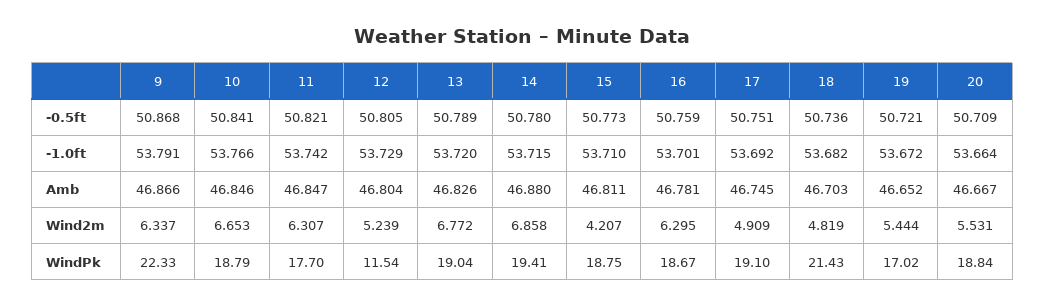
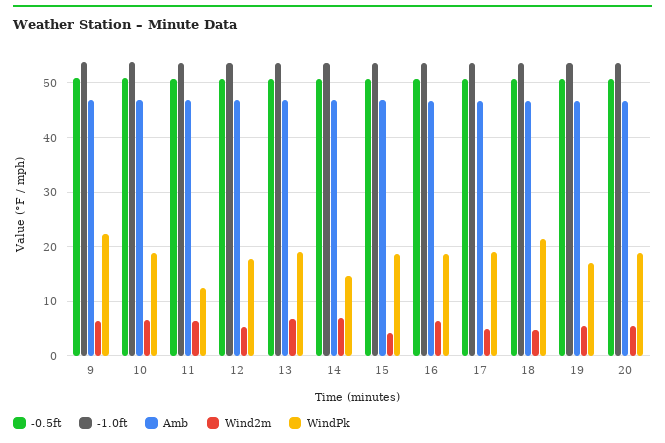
  {
    "-0.5ft": {
      "9": 50.868,
      "10": 50.841,
      "11": 50.821,
      "12": 50.805,
      "13": 50.789,
      "14": 50.78,
      "15": 50.773,
      "16": 50.759,
      "17": 50.751,
      "18": 50.736,
      "19": 50.721,
      "20": 50.709
    },
    "-1.0ft": {
      "9": 53.791,
      "10": 53.766,
      "11": 53.742,
      "12": 53.729,
      "13": 53.72,
      "14": 53.715,
      "15": 53.71,
      "16": 53.701,
      "17": 53.692,
      "18": 53.682,
      "19": 53.672,
      "20": 53.664
    },
    "Amb": {
      "9": 46.866,
      "10": 46.846,
      "11": 46.847,
      "12": 46.804,
      "13": 46.826,
      "14": 46.88,
      "15": 46.811,
      "16": 46.781,
      "17": 46.745,
      "18": 46.703,
      "19": 46.652,
      "20": 46.667
    },
    "Wind2m": {
      "9": 6.337,
      "10": 6.653,
      "11": 6.307,
      "12": 5.239,
      "13": 6.772,
      "14": 6.858,
      "15": 4.207,
      "16": 6.295,
      "17": 4.909,
      "18": 4.819,
      "19": 5.444,
      "20": 5.531
    },
    "WindPk": {
      "9": 22.33,
      "10": 18.79,
-     "11": 17.7,
+     "11": 12,
-     "12": 11.54,
+     "12": 18,
      "13": 19.04,
-     "14": 19.41,
+     "14": 14,
      "15": 18.75,
      "16": 18.67,
      "17": 19.1,
      "18": 21.43,
      "19": 17.02,
      "20": 18.84
    }
  }

